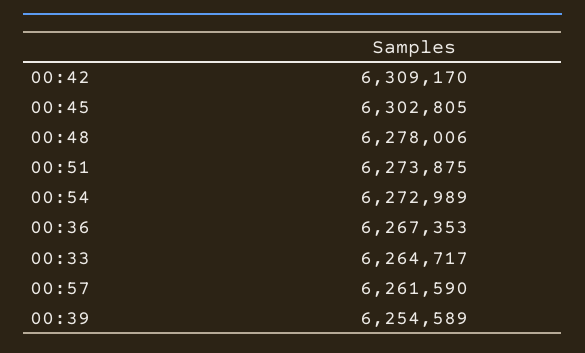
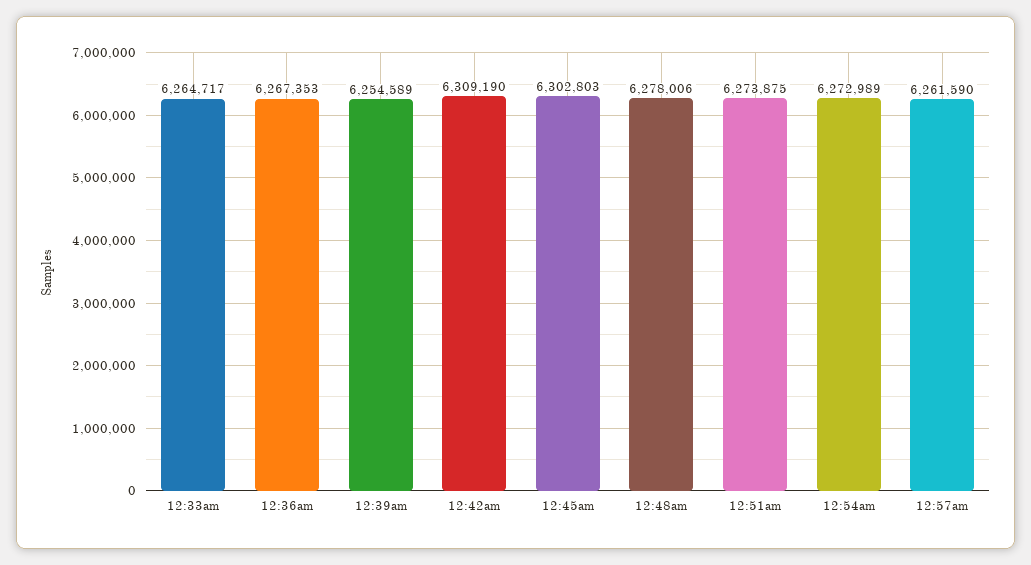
  {
-   "00:42": 6309170,
+   "00:42": 6309190,
-   "00:45": 6302805,
+   "00:45": 6302803,
    "00:48": 6278006,
    "00:51": 6273875,
    "00:54": 6272989,
    "00:36": 6267353,
    "00:33": 6264717,
    "00:57": 6261590,
    "00:39": 6254589
  }

